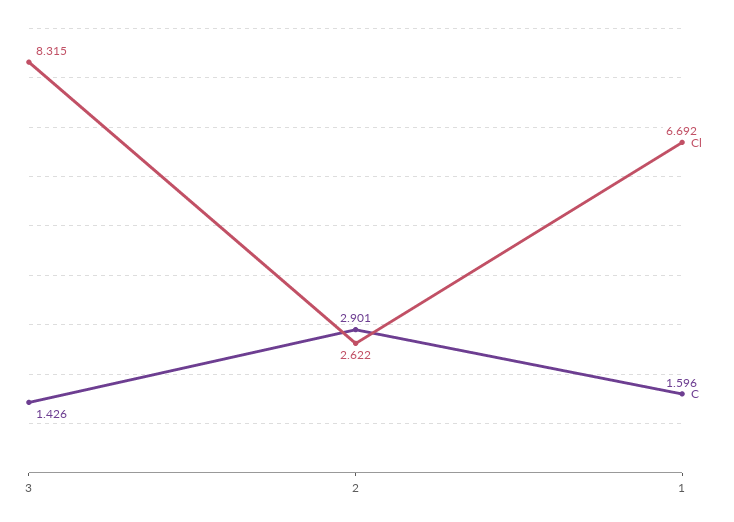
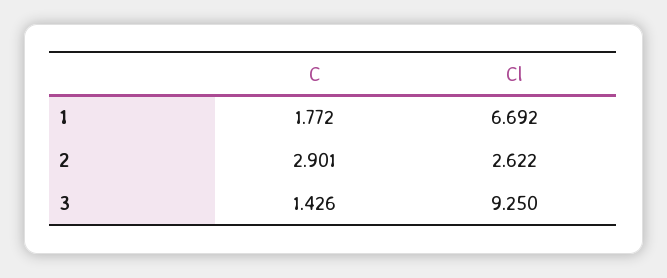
  {
    "Cl": {
-     "3": 8.315,
+     "3": 9.25,
      "2": 2.622,
      "1": 6.692
    },
    "C": {
      "3": 1.426,
      "2": 2.901,
-     "1": 1.596
+     "1": 1.772
    }
  }

